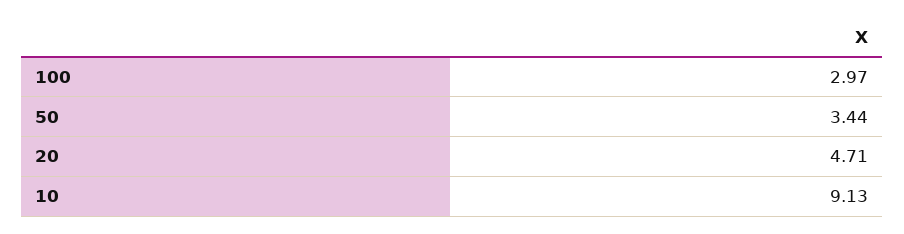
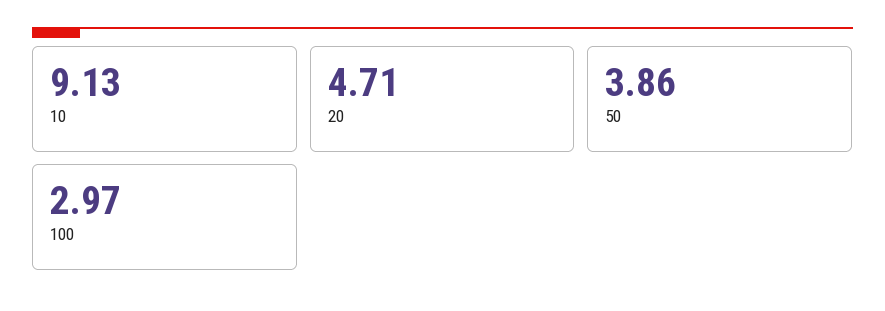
  {
    "100": 2.97,
-   "50": 3.44,
+   "50": 3.86,
    "20": 4.71,
    "10": 9.13
  }

